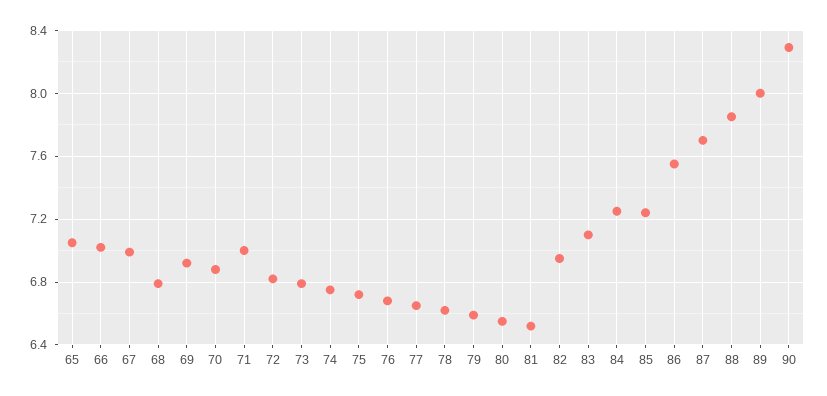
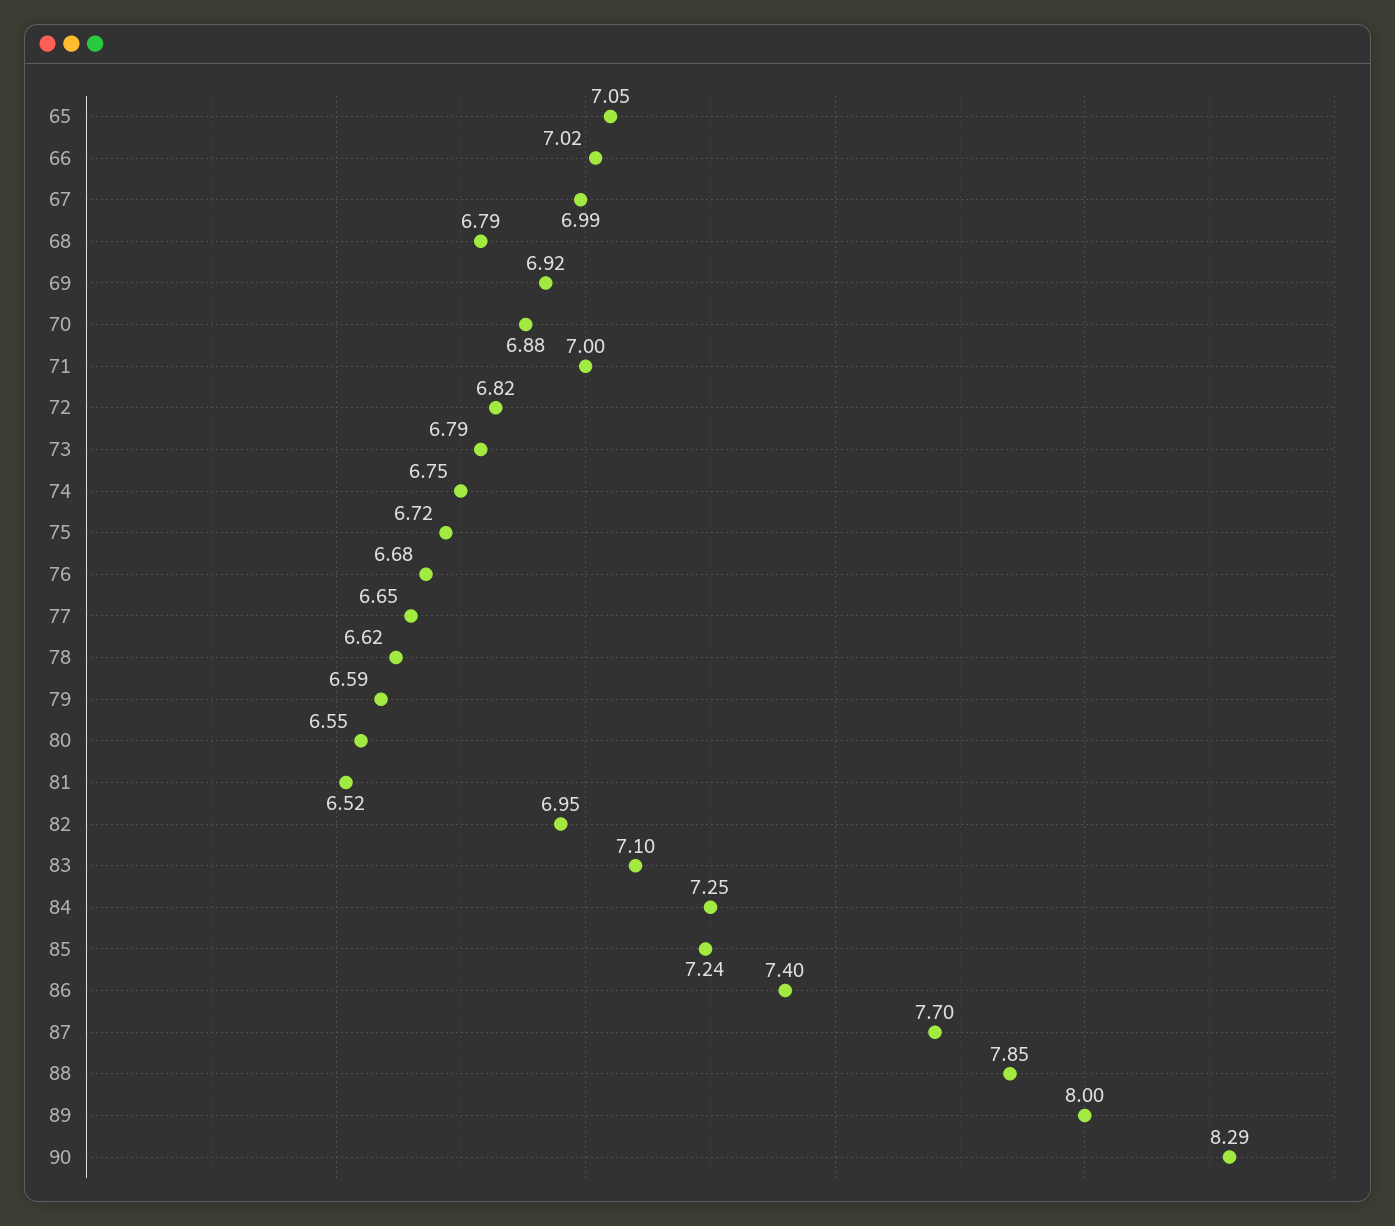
  {
    "65": 7.05,
    "66": 7.02,
    "67": 6.99,
    "68": 6.79,
    "69": 6.92,
    "70": 6.88,
    "71": 7,
    "72": 6.82,
    "73": 6.79,
    "74": 6.75,
    "75": 6.72,
    "76": 6.68,
    "77": 6.65,
    "78": 6.62,
    "79": 6.59,
    "80": 6.55,
    "81": 6.52,
    "82": 6.95,
    "83": 7.1,
    "84": 7.25,
    "85": 7.24,
-   "86": 7.55,
+   "86": 7.4,
    "87": 7.7,
    "88": 7.85,
    "89": 8,
    "90": 8.29
  }

